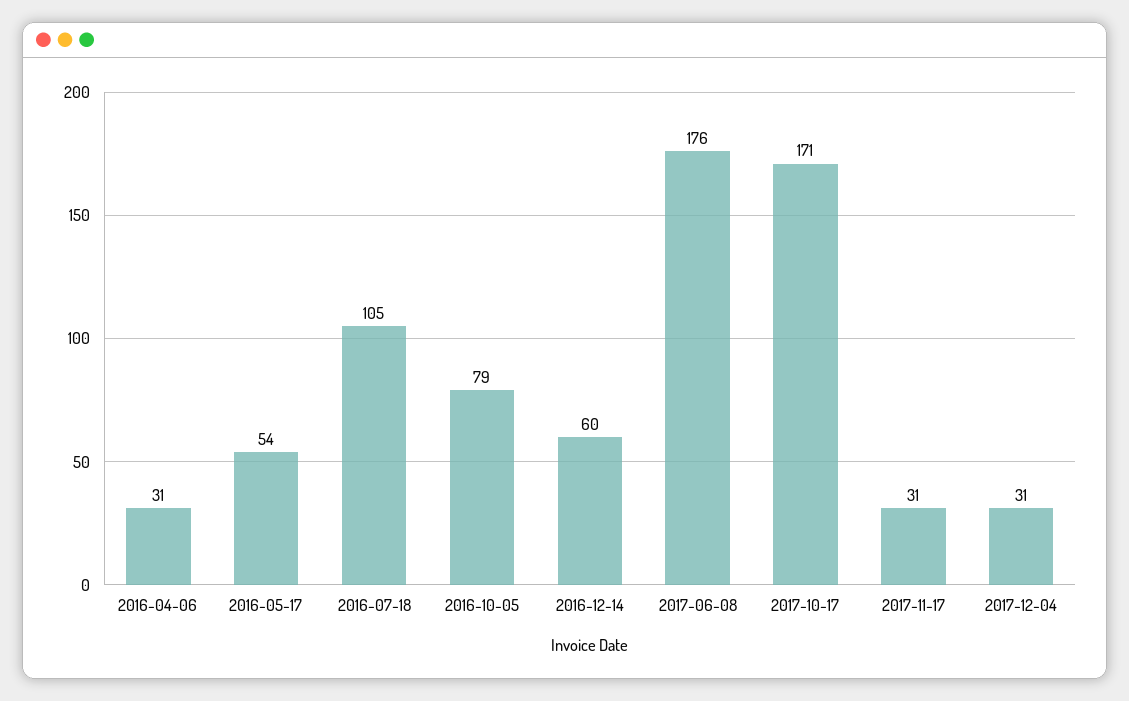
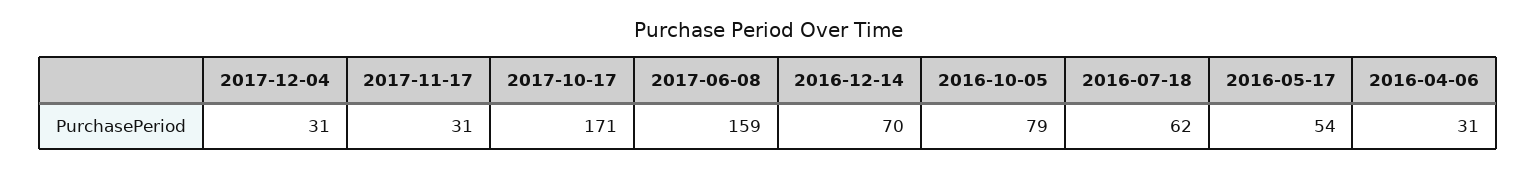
  {
    "2016-04-06": 31,
    "2016-05-17": 54,
-   "2016-07-18": 105,
+   "2016-07-18": 62,
    "2016-10-05": 79,
-   "2016-12-14": 60,
+   "2016-12-14": 70,
-   "2017-06-08": 176,
+   "2017-06-08": 159,
    "2017-10-17": 171,
    "2017-11-17": 31,
    "2017-12-04": 31
  }

